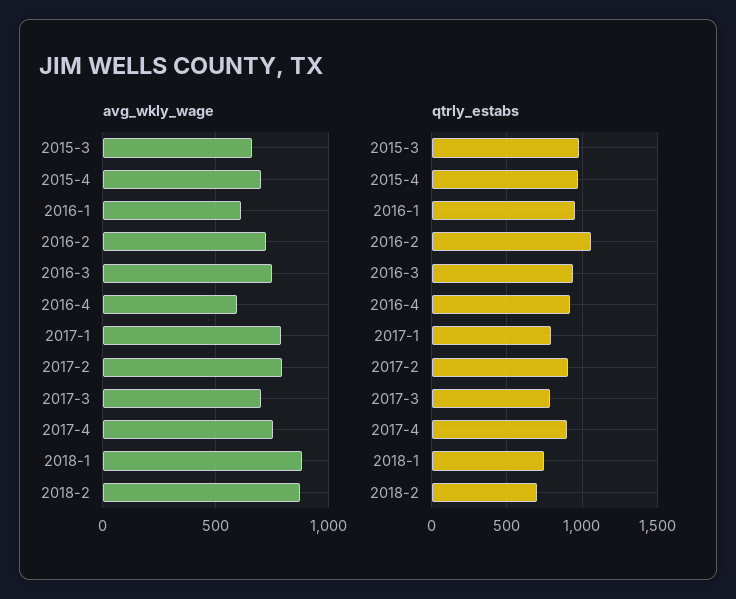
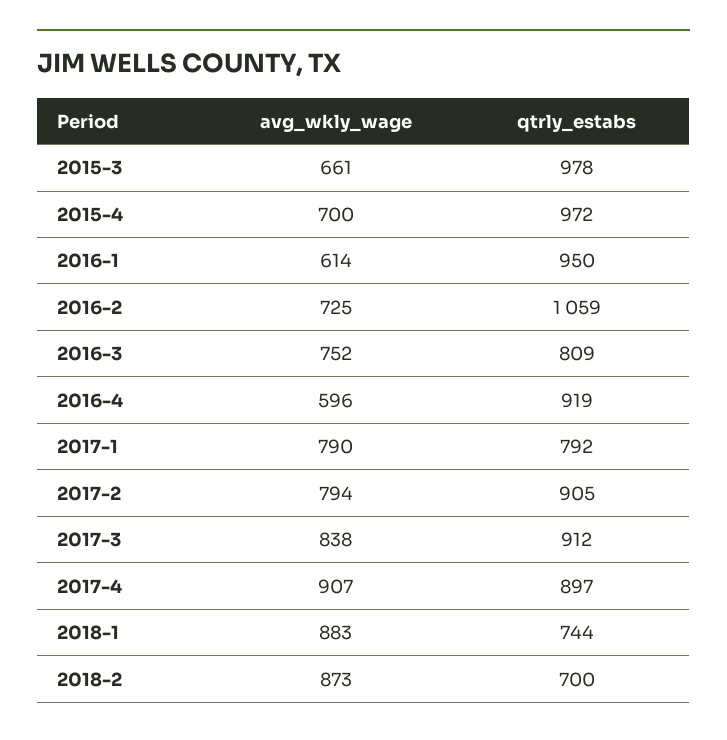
  {
    "avg_wkly_wage": {
      "2015-3": 661,
      "2015-4": 700,
      "2016-1": 614,
      "2016-2": 725,
      "2016-3": 752,
      "2016-4": 596,
      "2017-1": 790,
      "2017-2": 794,
-     "2017-3": 700,
+     "2017-3": 838,
-     "2017-4": 750,
+     "2017-4": 907,
      "2018-1": 883,
      "2018-2": 873
    },
    "qtrly_estabs": {
      "2015-3": 978,
      "2015-4": 972,
      "2016-1": 950,
      "2016-2": 1059,
-     "2016-3": 950,
+     "2016-3": 809,
      "2016-4": 919,
      "2017-1": 792,
      "2017-2": 905,
-     "2017-3": 800,
+     "2017-3": 912,
      "2017-4": 897,
      "2018-1": 744,
      "2018-2": 700
    }
  }

